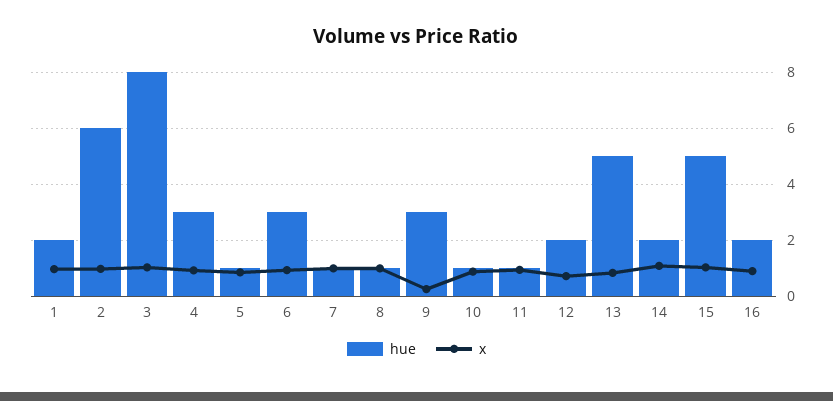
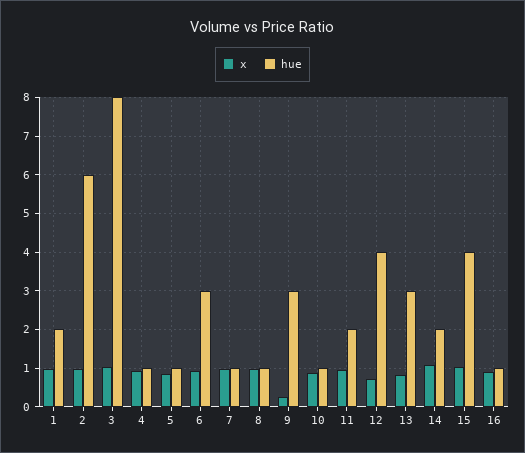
  {
    "hue": {
      "1": 2,
      "2": 6,
      "3": 8,
-     "4": 3,
+     "4": 1,
      "5": 1,
      "6": 3,
      "7": 1,
      "8": 1,
      "9": 3,
      "10": 1,
-     "11": 1,
+     "11": 2,
-     "12": 2,
+     "12": 4,
-     "13": 5,
+     "13": 3,
      "14": 2,
-     "15": 5,
+     "15": 4,
-     "16": 2
+     "16": 1
    },
    "x": {
      "1": 1,
      "2": 1,
      "3": 1,
      "4": 1,
      "5": 0.8,
      "6": 1,
      "7": 1,
      "8": 1,
      "9": 0.2,
      "10": 0.8,
      "11": 1,
      "12": 0.8,
      "13": 0.8,
      "14": 1,
      "15": 1,
      "16": 1
    }
  }

